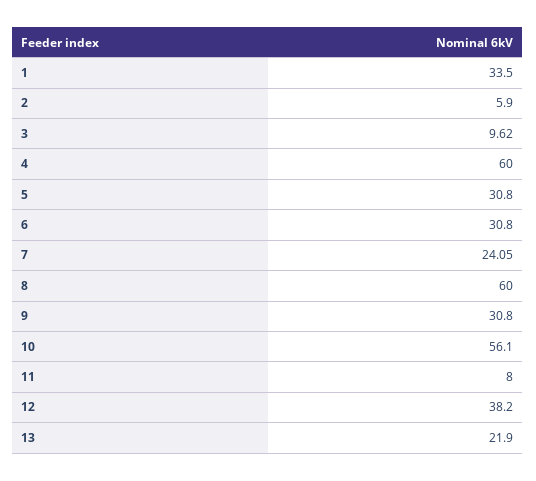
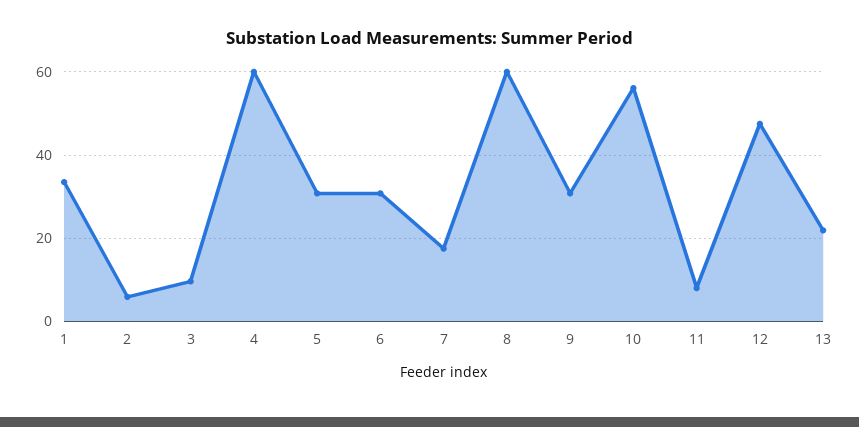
  {
    "1": 33.5,
    "2": 5.9,
    "3": 9.62,
    "4": 60,
    "5": 30.8,
    "6": 30.8,
-   "7": 24.05,
+   "7": 18,
    "8": 60,
    "9": 30.8,
    "10": 56.1,
    "11": 8,
-   "12": 38.2,
+   "12": 48,
    "13": 21.9
  }

